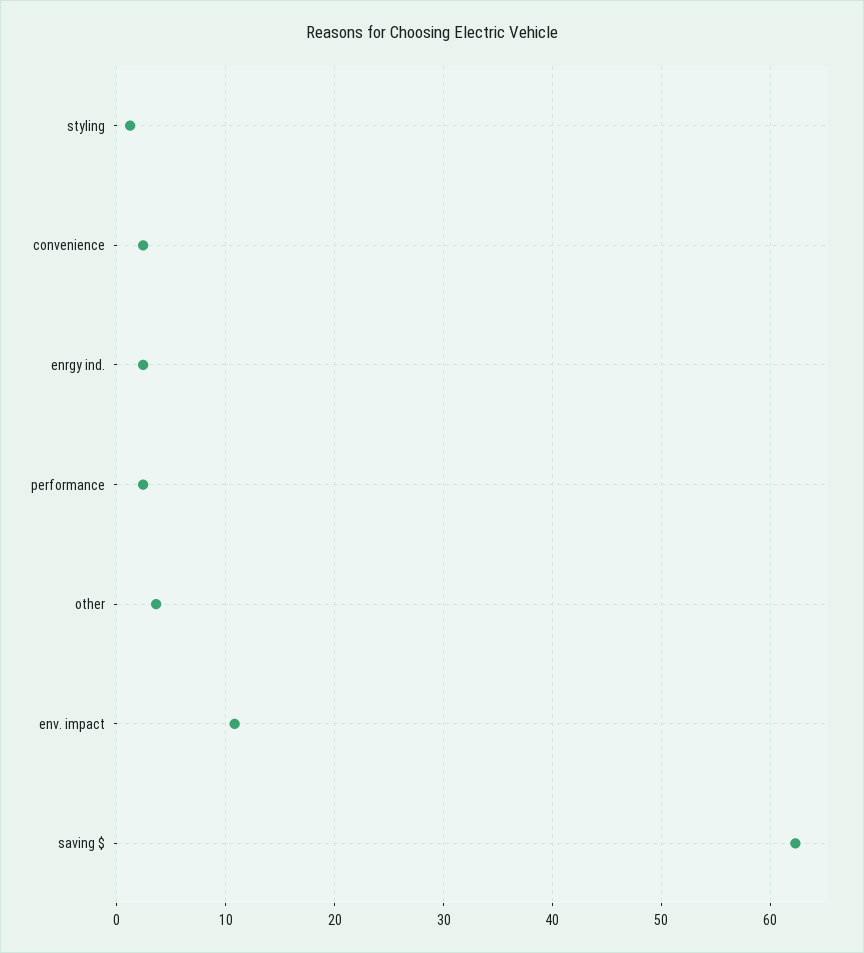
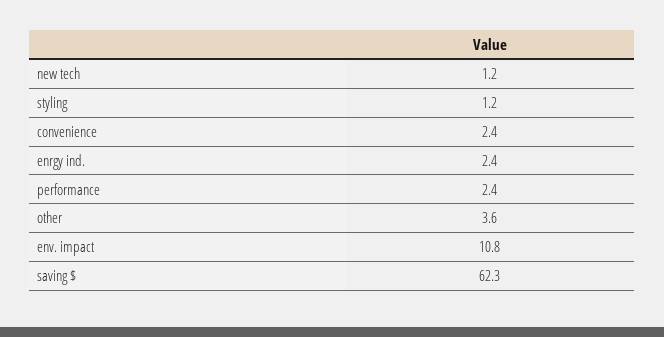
  {
    "styling": 1.2,
    "convenience": 2.4,
    "enrgy ind.": 2.4,
    "performance": 2.4,
    "other": 3.6,
    "env. impact": 10.8,
-   "saving $": 62.3
+   "saving $": 62.3,
+   "new tech": 1.2
  }

